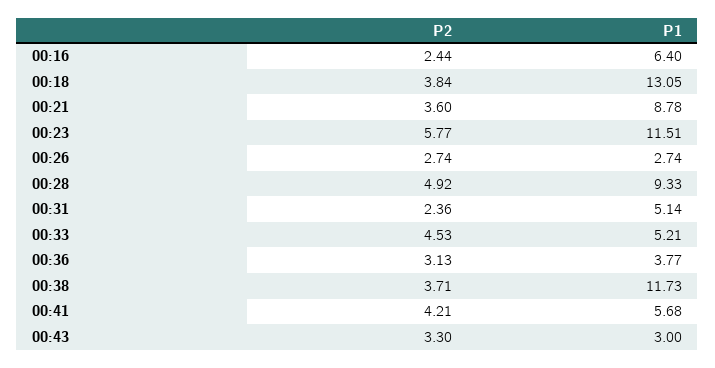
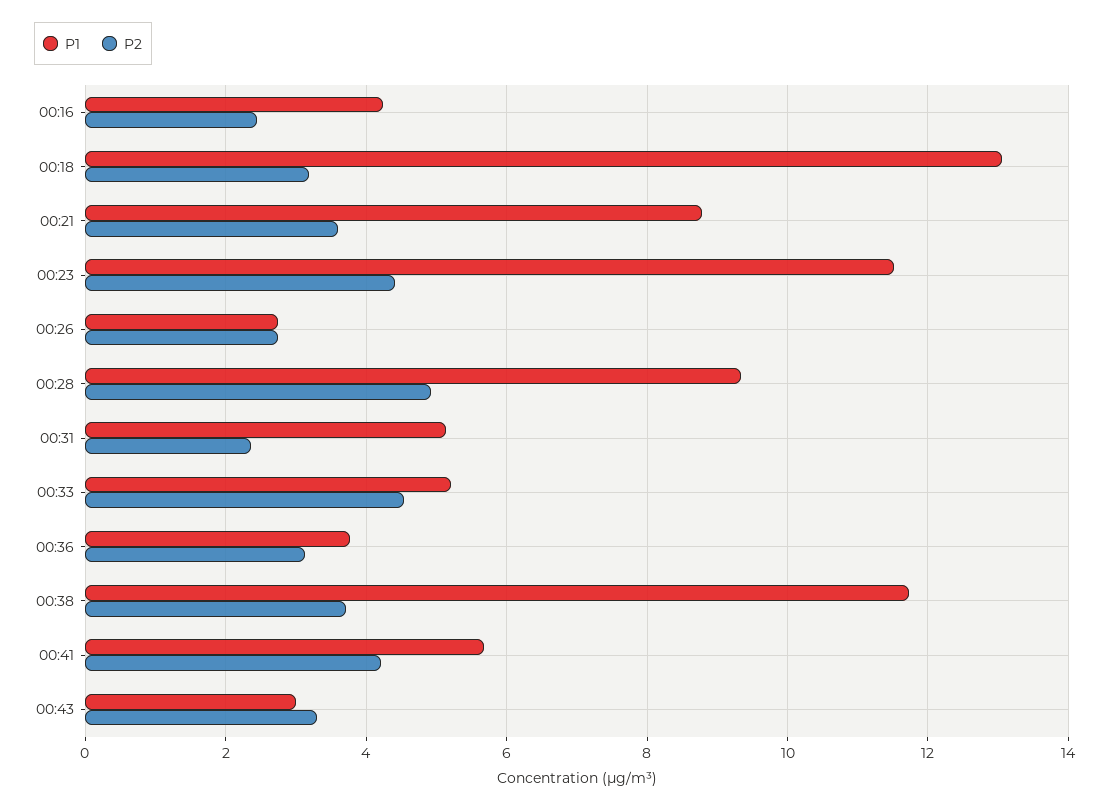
  {
    "P2": {
      "00:16": 2.44,
-     "00:18": 3.84,
+     "00:18": 3.2,
      "00:21": 3.6,
-     "00:23": 5.77,
+     "00:23": 4.4,
      "00:26": 2.74,
      "00:28": 4.92,
      "00:31": 2.36,
      "00:33": 4.53,
      "00:36": 3.13,
      "00:38": 3.71,
      "00:41": 4.21,
      "00:43": 3.3
    },
    "P1": {
-     "00:16": 6.4,
+     "00:16": 4.2,
      "00:18": 13.05,
      "00:21": 8.78,
      "00:23": 11.51,
      "00:26": 2.74,
      "00:28": 9.33,
      "00:31": 5.14,
      "00:33": 5.21,
      "00:36": 3.77,
      "00:38": 11.73,
      "00:41": 5.68,
      "00:43": 3
    }
  }

